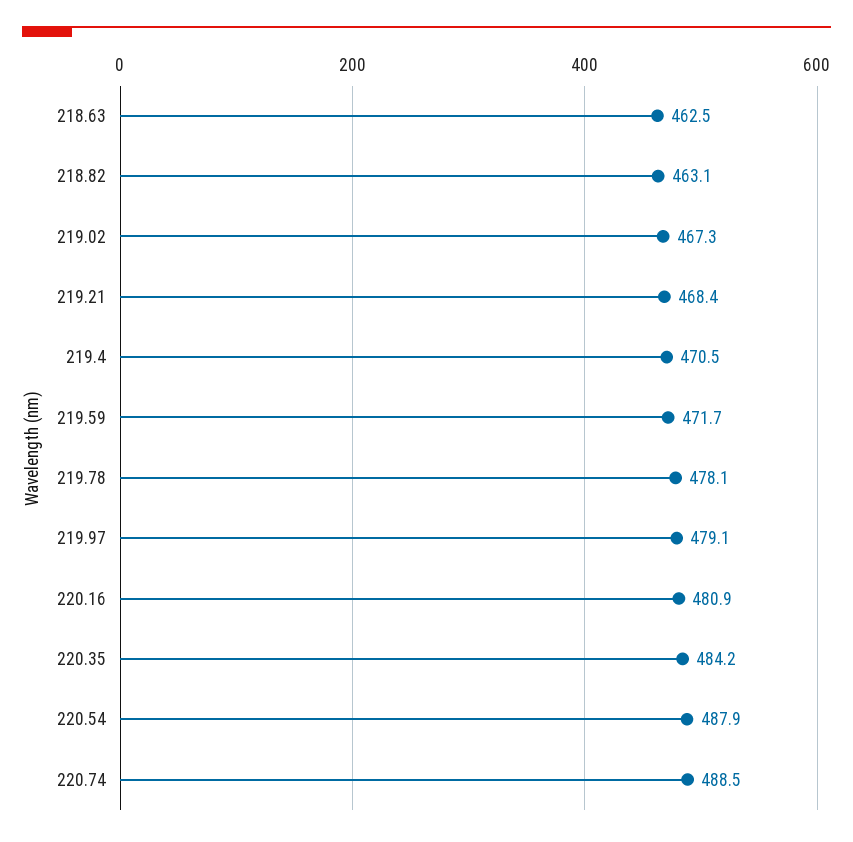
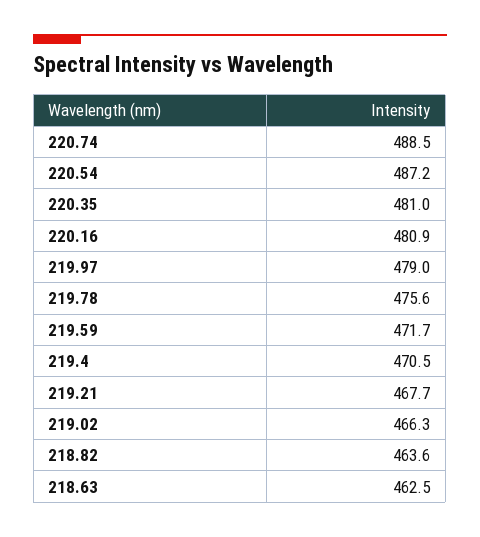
  {
    "218.63": 462.5,
-   "218.82": 463.1,
+   "218.82": 463.6,
-   "219.02": 467.3,
+   "219.02": 466.3,
-   "219.21": 468.4,
+   "219.21": 467.7,
    "219.4": 470.5,
    "219.59": 471.7,
-   "219.78": 478.1,
+   "219.78": 475.6,
-   "219.97": 479.1,
+   "219.97": 479,
    "220.16": 480.9,
-   "220.35": 484.2,
+   "220.35": 481,
-   "220.54": 487.9,
+   "220.54": 487.2,
    "220.74": 488.5
  }

